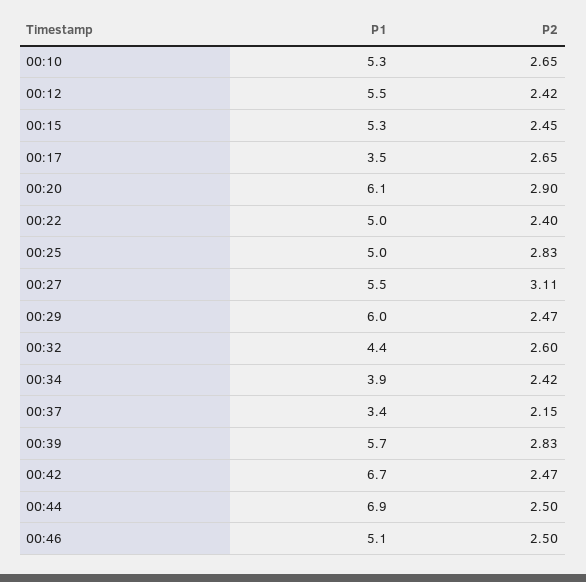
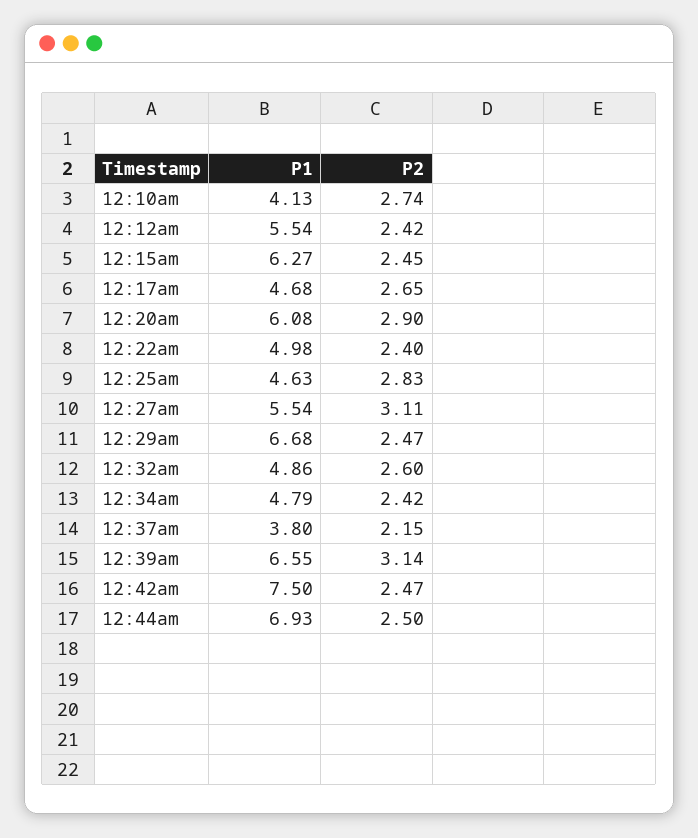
  {
    "P1": {
-     "00:10": 5.3,
+     "00:10": 4.13,
      "00:12": 5.54,
-     "00:15": 5.3,
+     "00:15": 6.27,
-     "00:17": 3.5,
+     "00:17": 4.68,
      "00:20": 6.08,
      "00:22": 4.98,
-     "00:25": 5,
+     "00:25": 4.63,
      "00:27": 5.54,
-     "00:29": 6,
+     "00:29": 6.68,
-     "00:32": 4.4,
+     "00:32": 4.86,
-     "00:34": 3.9,
+     "00:34": 4.79,
-     "00:37": 3.4,
+     "00:37": 3.8,
-     "00:39": 5.7,
+     "00:39": 6.55,
-     "00:42": 6.7,
+     "00:42": 7.5,
-     "00:44": 6.93,
+     "00:44": 6.93
-     "00:46": 5.1
    },
    "P2": {
-     "00:10": 2.65,
+     "00:10": 2.74,
      "00:12": 2.42,
      "00:15": 2.45,
      "00:17": 2.65,
      "00:20": 2.9,
      "00:22": 2.4,
      "00:25": 2.83,
      "00:27": 3.11,
      "00:29": 2.47,
      "00:32": 2.6,
      "00:34": 2.42,
      "00:37": 2.15,
-     "00:39": 2.83,
+     "00:39": 3.14,
      "00:42": 2.47,
-     "00:44": 2.5,
+     "00:44": 2.5
-     "00:46": 2.5
    }
  }

